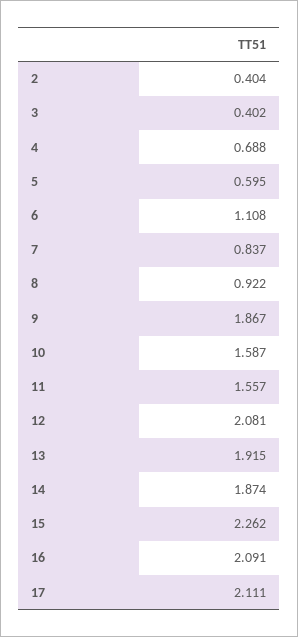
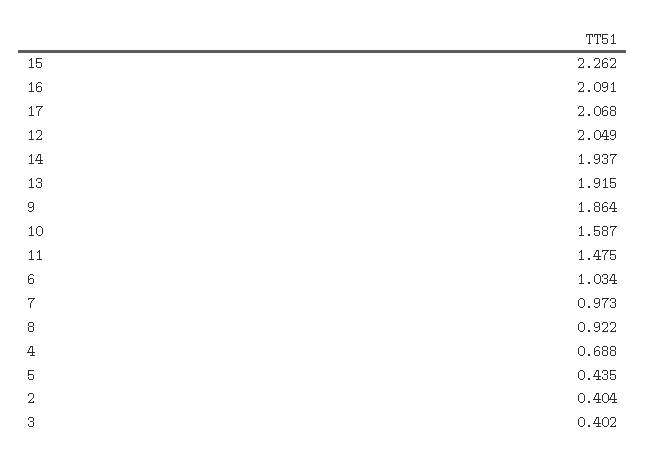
  {
    "2": 0.404,
    "3": 0.402,
    "4": 0.688,
-   "5": 0.595,
+   "5": 0.435,
-   "6": 1.108,
+   "6": 1.034,
-   "7": 0.837,
+   "7": 0.973,
    "8": 0.922,
-   "9": 1.867,
+   "9": 1.864,
    "10": 1.587,
-   "11": 1.557,
+   "11": 1.475,
-   "12": 2.081,
+   "12": 2.049,
    "13": 1.915,
-   "14": 1.874,
+   "14": 1.937,
    "15": 2.262,
    "16": 2.091,
-   "17": 2.111
+   "17": 2.068
  }

